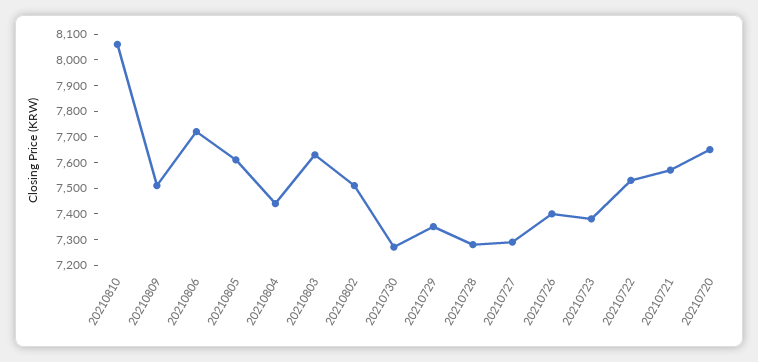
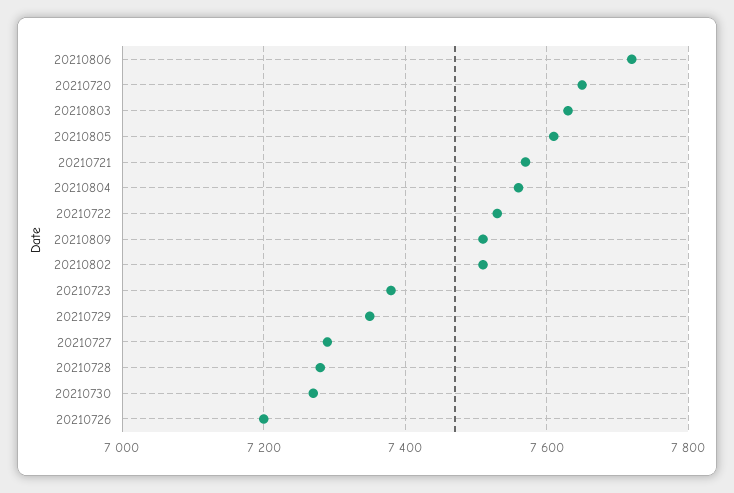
  {
-   "20210810": 8050,
    "20210809": 7520,
    "20210806": 7720,
    "20210805": 7620,
-   "20210804": 7450,
+   "20210804": 7560,
    "20210803": 7640,
    "20210802": 7520,
    "20210730": 7280,
    "20210729": 7360,
    "20210728": 7280,
    "20210727": 7300,
-   "20210726": 7400,
+   "20210726": 7200,
    "20210723": 7380,
    "20210722": 7540,
    "20210721": 7580,
    "20210720": 7660
  }

